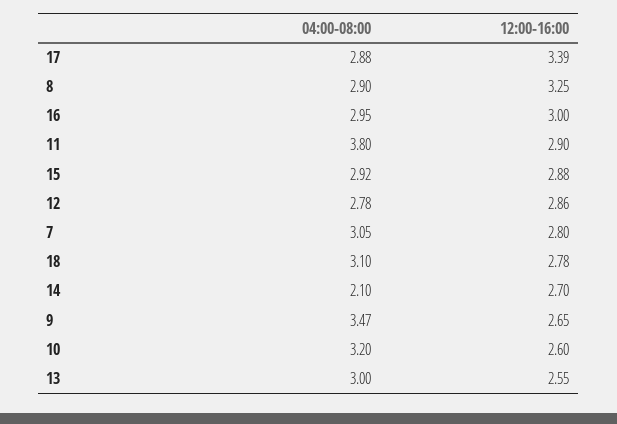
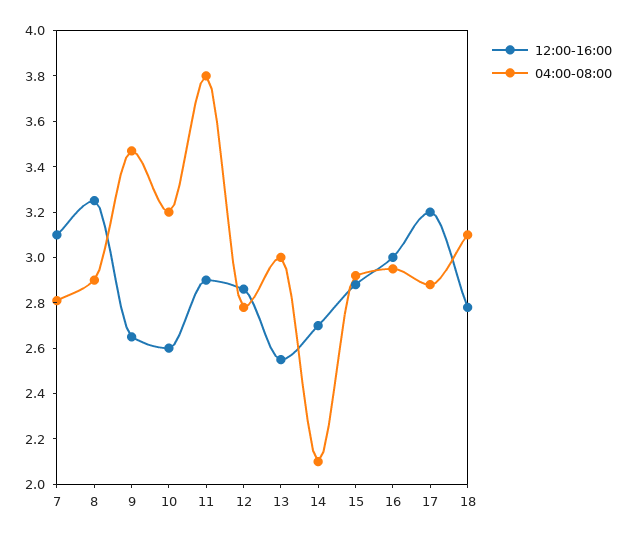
  {
    "04:00-08:00": {
      "17": 2.88,
      "8": 2.9,
      "16": 2.95,
      "11": 3.8,
      "15": 2.92,
      "12": 2.78,
-     "7": 3.05,
+     "7": 2.8,
      "18": 3.1,
      "14": 2.1,
      "9": 3.47,
      "10": 3.2,
      "13": 3
    },
    "12:00-16:00": {
-     "17": 3.39,
+     "17": 3.2,
      "8": 3.25,
      "16": 3,
      "11": 2.9,
      "15": 2.88,
      "12": 2.86,
-     "7": 2.8,
+     "7": 3.1,
      "18": 2.78,
      "14": 2.7,
      "9": 2.65,
      "10": 2.6,
      "13": 2.55
    }
  }

